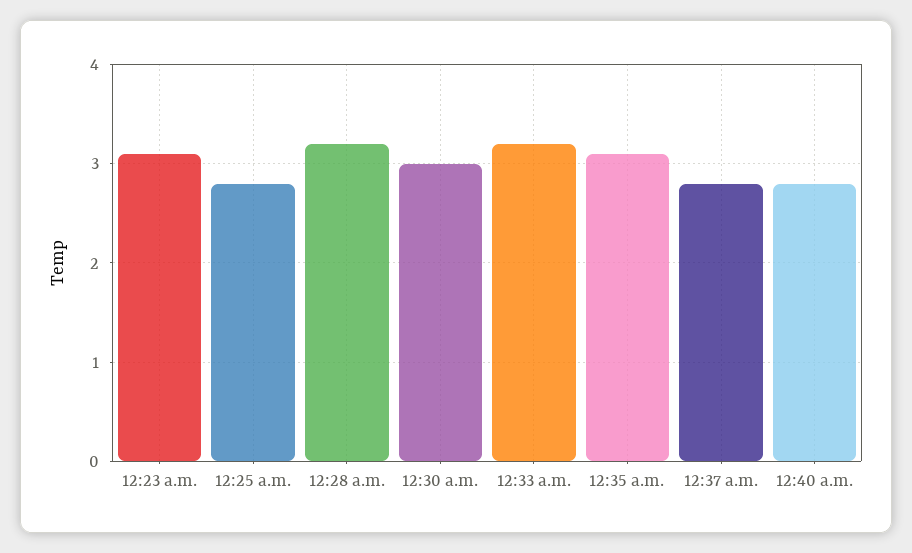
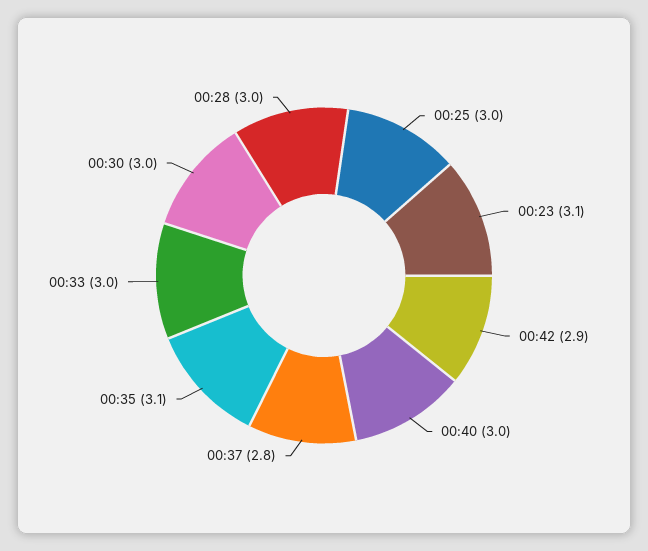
  {
    "12:23 a.m.": 3.1,
-   "12:25 a.m.": 2.8,
+   "12:25 a.m.": 3,
-   "12:28 a.m.": 3.2,
+   "12:28 a.m.": 3,
    "12:30 a.m.": 3,
-   "12:33 a.m.": 3.2,
+   "12:33 a.m.": 3,
    "12:35 a.m.": 3.1,
    "12:37 a.m.": 2.8,
-   "12:40 a.m.": 2.8
+   "12:40 a.m.": 3,
+   "00:42": 2.9
  }

